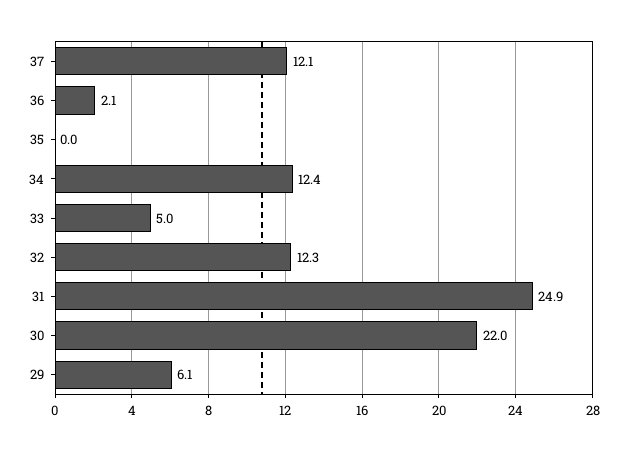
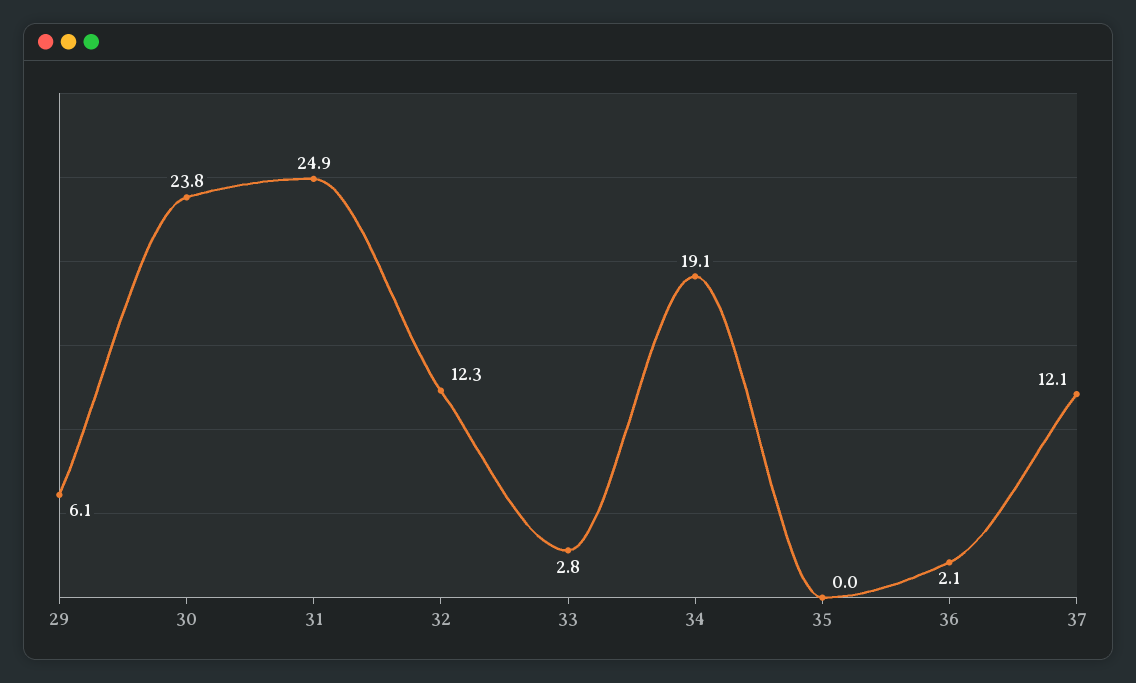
  {
    "37": 12.1,
    "36": 2.1,
    "35": 0,
-   "34": 12.4,
+   "34": 19.1,
-   "33": 5,
+   "33": 2.8,
    "32": 12.3,
    "31": 24.9,
-   "30": 22,
+   "30": 23.8,
    "29": 6.1
  }

